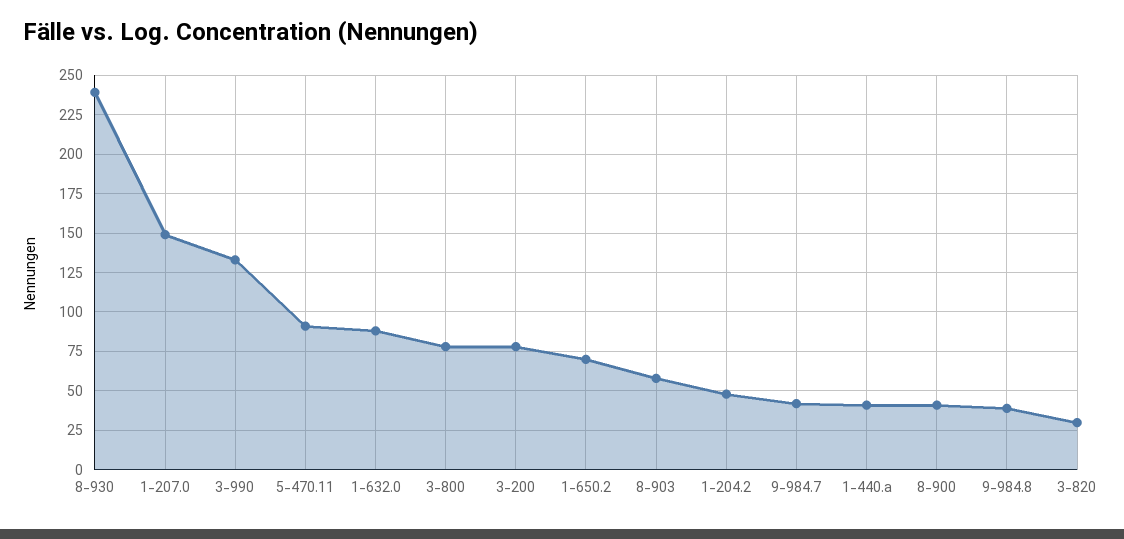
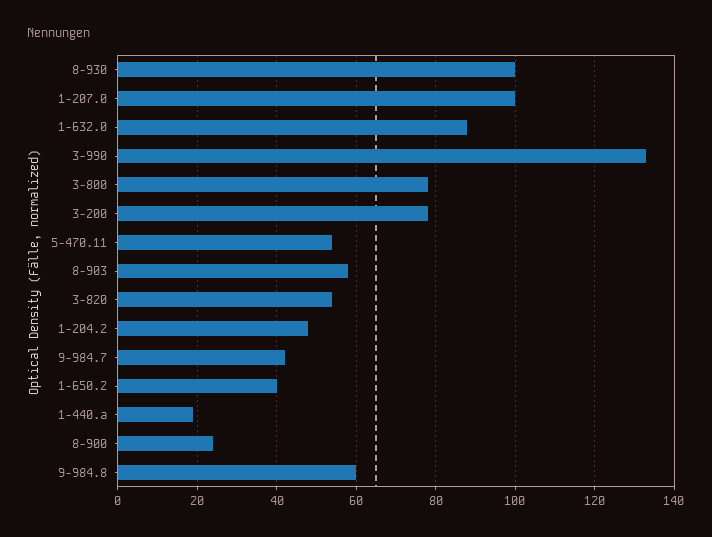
  {
-   "8-930": 240,
+   "8-930": 100,
-   "1-207.0": 150,
+   "1-207.0": 100,
    "3-990": 135,
-   "5-470.11": 90,
+   "5-470.11": 55,
    "1-632.0": 90,
    "3-800": 80,
    "3-200": 80,
-   "1-650.2": 70,
+   "1-650.2": 40,
    "8-903": 60,
    "1-204.2": 50,
    "9-984.7": 40,
-   "1-440.a": 40,
+   "1-440.a": 20,
-   "8-900": 40,
+   "8-900": 25,
-   "9-984.8": 40,
+   "9-984.8": 60,
-   "3-820": 30
+   "3-820": 55
  }

